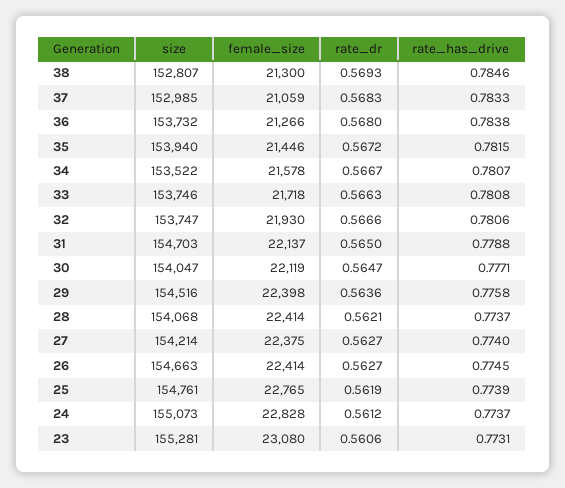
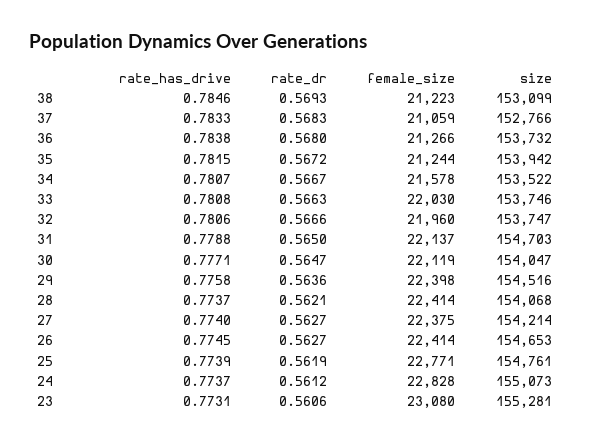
  {
    "size": {
-     "38": 152807,
+     "38": 153099,
-     "37": 152985,
+     "37": 152766,
      "36": 153732,
-     "35": 153940,
+     "35": 153942,
      "34": 153522,
      "33": 153746,
      "32": 153747,
      "31": 154703,
      "30": 154047,
      "29": 154516,
      "28": 154068,
      "27": 154214,
-     "26": 154663,
+     "26": 154653,
      "25": 154761,
      "24": 155073,
      "23": 155281
    },
    "female_size": {
-     "38": 21300,
+     "38": 21223,
      "37": 21059,
      "36": 21266,
-     "35": 21446,
+     "35": 21244,
      "34": 21578,
-     "33": 21718,
+     "33": 22030,
-     "32": 21930,
+     "32": 21960,
      "31": 22137,
      "30": 22119,
      "29": 22398,
      "28": 22414,
      "27": 22375,
      "26": 22414,
-     "25": 22765,
+     "25": 22771,
      "24": 22828,
      "23": 23080
    },
    "rate_dr": {
      "38": 0.5693,
      "37": 0.5683,
      "36": 0.568,
      "35": 0.5672,
      "34": 0.5667,
      "33": 0.5663,
      "32": 0.5666,
      "31": 0.565,
      "30": 0.5647,
      "29": 0.5636,
      "28": 0.5621,
      "27": 0.5627,
      "26": 0.5627,
      "25": 0.5619,
      "24": 0.5612,
      "23": 0.5606
    },
    "rate_has_drive": {
      "38": 0.7846,
      "37": 0.7833,
      "36": 0.7838,
      "35": 0.7815,
      "34": 0.7807,
      "33": 0.7808,
      "32": 0.7806,
      "31": 0.7788,
      "30": 0.7771,
      "29": 0.7758,
      "28": 0.7737,
      "27": 0.774,
      "26": 0.7745,
      "25": 0.7739,
      "24": 0.7737,
      "23": 0.7731
    }
  }

